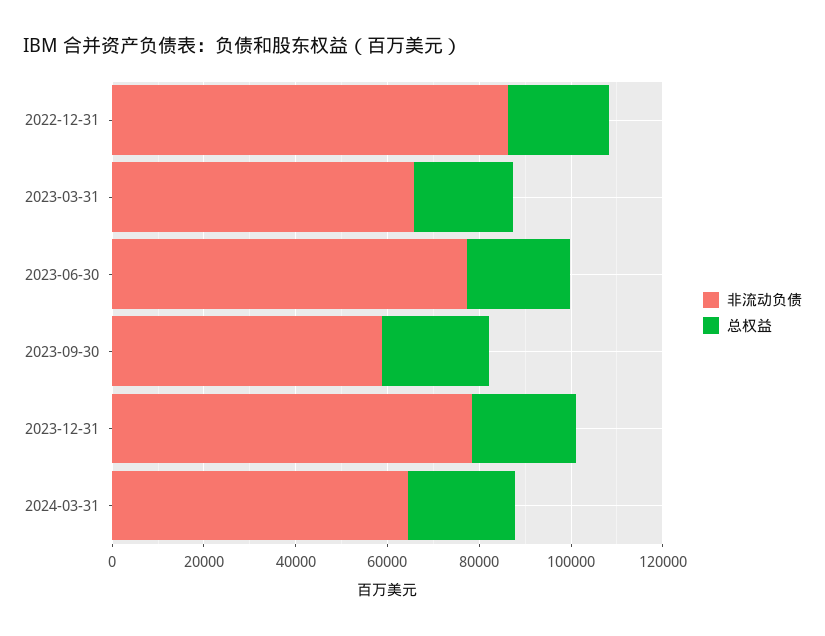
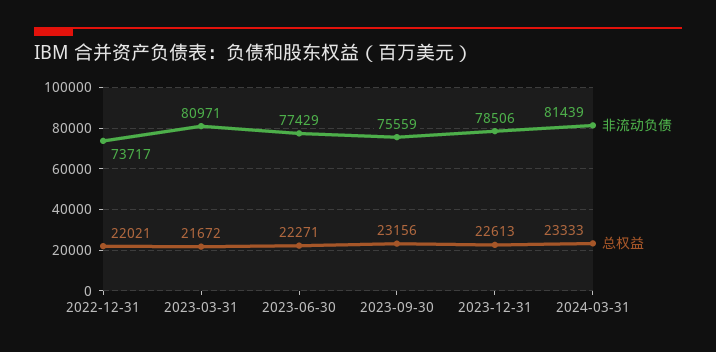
  {
    "非流动负债": {
-     "2022-12-31": 85000,
+     "2022-12-31": 73717,
-     "2023-03-31": 65000,
+     "2023-03-31": 80971,
      "2023-06-30": 77429,
-     "2023-09-30": 60000,
+     "2023-09-30": 75559,
      "2023-12-31": 78506,
-     "2024-03-31": 65000
+     "2024-03-31": 81439
    },
    "总权益": {
      "2022-12-31": 22021,
      "2023-03-31": 21672,
      "2023-06-30": 22271,
      "2023-09-30": 23156,
      "2023-12-31": 22613,
      "2024-03-31": 23333
    }
  }

